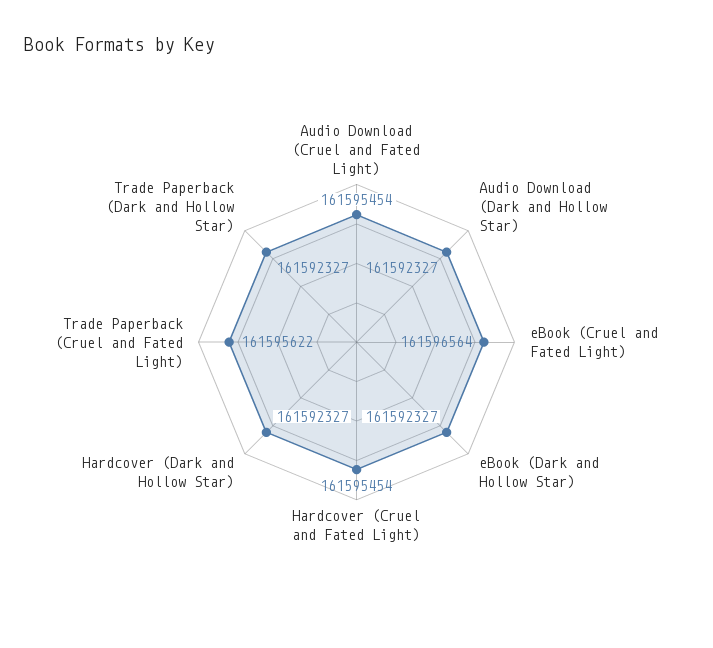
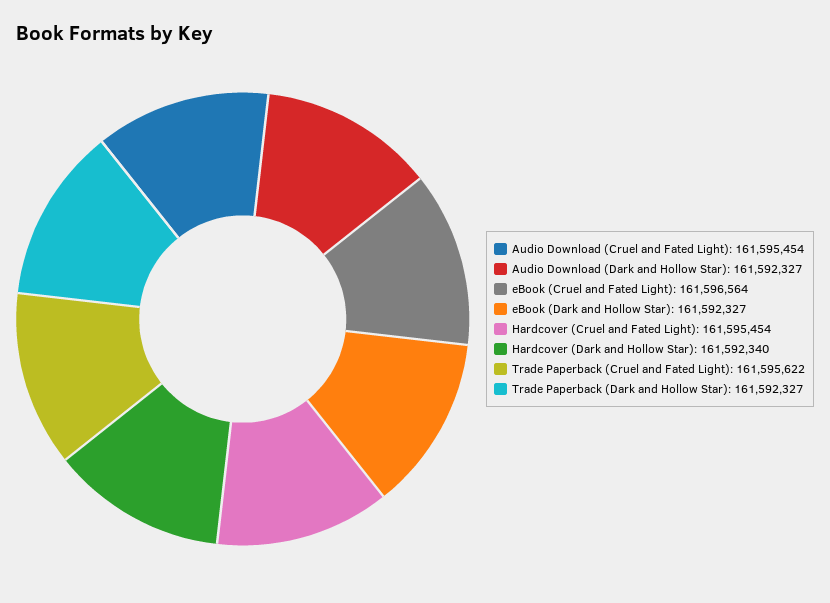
  {
    "Audio Download (Cruel and Fated Light)": 161595454,
    "Audio Download (Dark and Hollow Star)": 161592327,
    "eBook (Cruel and Fated Light)": 161596564,
    "eBook (Dark and Hollow Star)": 161592327,
    "Hardcover (Cruel and Fated Light)": 161595454,
-   "Hardcover (Dark and Hollow Star)": 161592327,
+   "Hardcover (Dark and Hollow Star)": 161592340,
    "Trade Paperback (Cruel and Fated Light)": 161595622,
    "Trade Paperback (Dark and Hollow Star)": 161592327
  }

